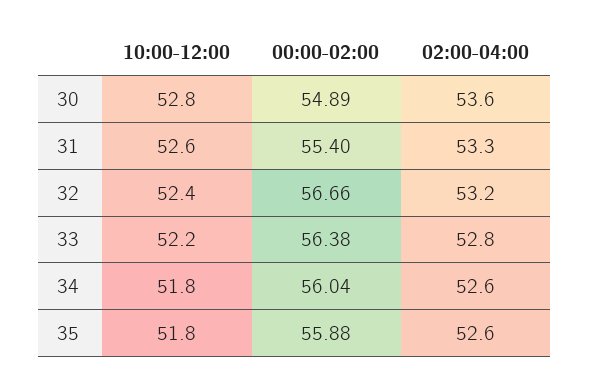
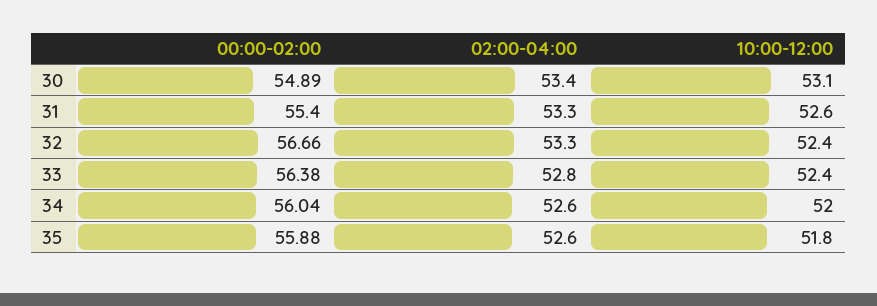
  {
    "10:00-12:00": {
-     "30": 52.8,
+     "30": 53.1,
      "31": 52.6,
      "32": 52.4,
-     "33": 52.2,
+     "33": 52.4,
-     "34": 51.8,
+     "34": 52,
      "35": 51.8
    },
    "00:00-02:00": {
      "30": 54.89,
      "31": 55.4,
      "32": 56.66,
      "33": 56.38,
      "34": 56.04,
      "35": 55.88
    },
    "02:00-04:00": {
-     "30": 53.6,
+     "30": 53.4,
      "31": 53.3,
-     "32": 53.2,
+     "32": 53.3,
      "33": 52.8,
      "34": 52.6,
      "35": 52.6
    }
  }

